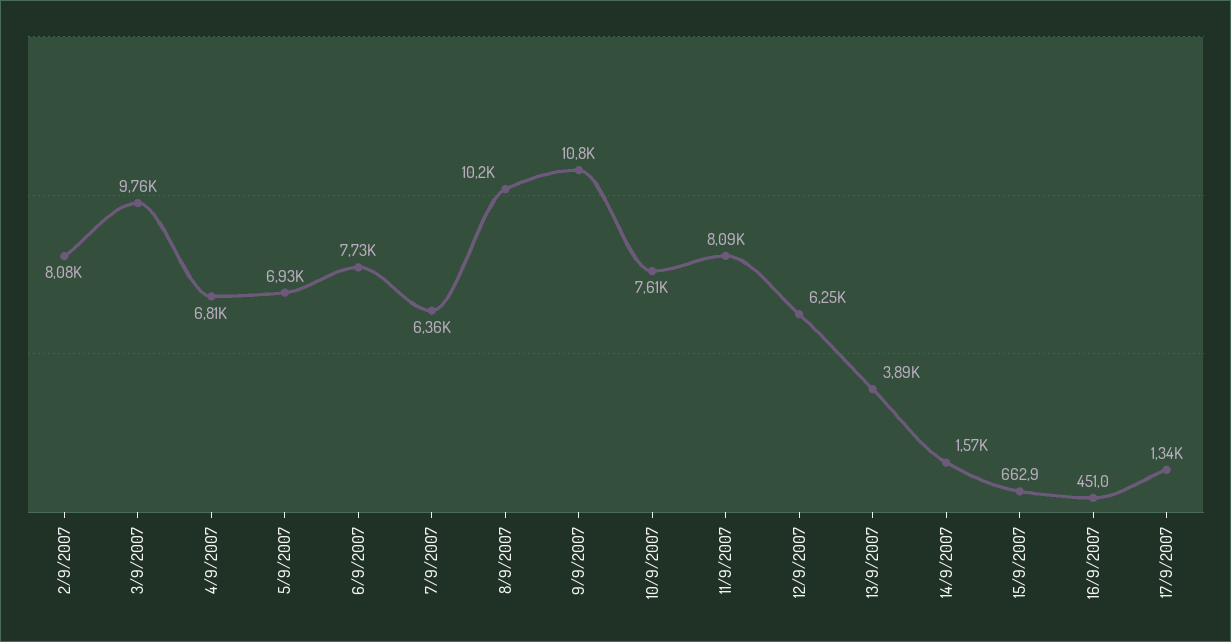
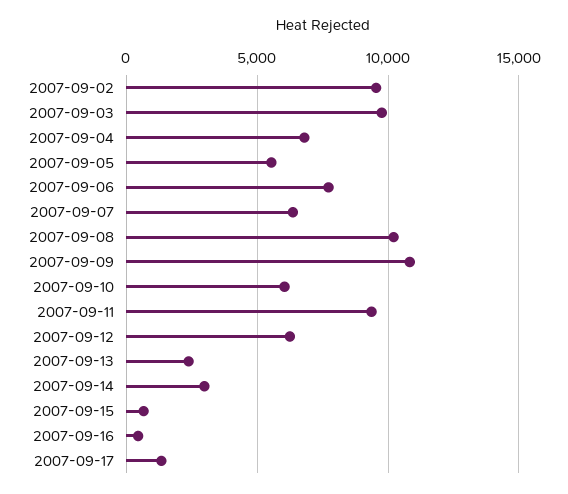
  {
-   "2/9/2007": 8080,
+   "2/9/2007": 9500,
    "3/9/2007": 9760,
    "4/9/2007": 6810,
-   "5/9/2007": 6930,
+   "5/9/2007": 5500,
    "6/9/2007": 7730,
    "7/9/2007": 6360,
    "8/9/2007": 10200,
    "9/9/2007": 10800,
-   "10/9/2007": 7610,
+   "10/9/2007": 6000,
-   "11/9/2007": 8090,
+   "11/9/2007": 9500,
    "12/9/2007": 6250,
-   "13/9/2007": 3890,
+   "13/9/2007": 2500,
-   "14/9/2007": 1570,
+   "14/9/2007": 3000,
    "15/9/2007": 662.9,
    "16/9/2007": 451,
    "17/9/2007": 1340
  }

